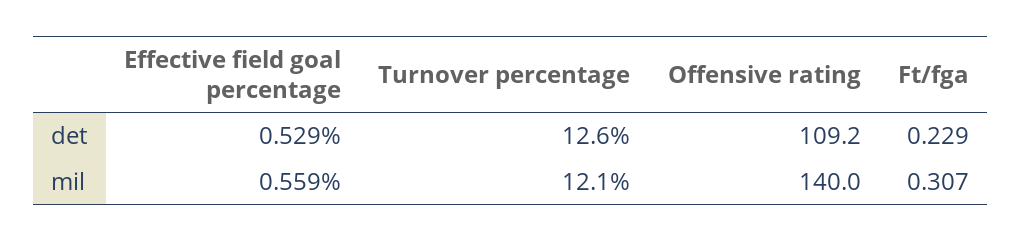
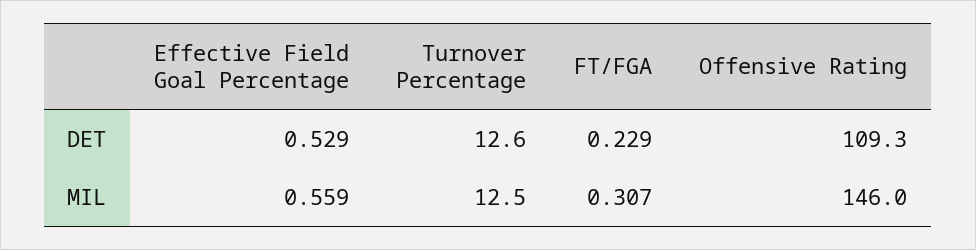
  {
    "Effective field goal percentage": {
      "det": 0.529,
      "mil": 0.559
    },
    "Turnover percentage": {
      "det": 12.6,
-     "mil": 12.1
+     "mil": 12.5
    },
    "Offensive rating": {
-     "det": 109.2,
+     "det": 109.3,
-     "mil": 140
+     "mil": 146
    },
    "Ft/fga": {
      "det": 0.229,
      "mil": 0.307
    }
  }

